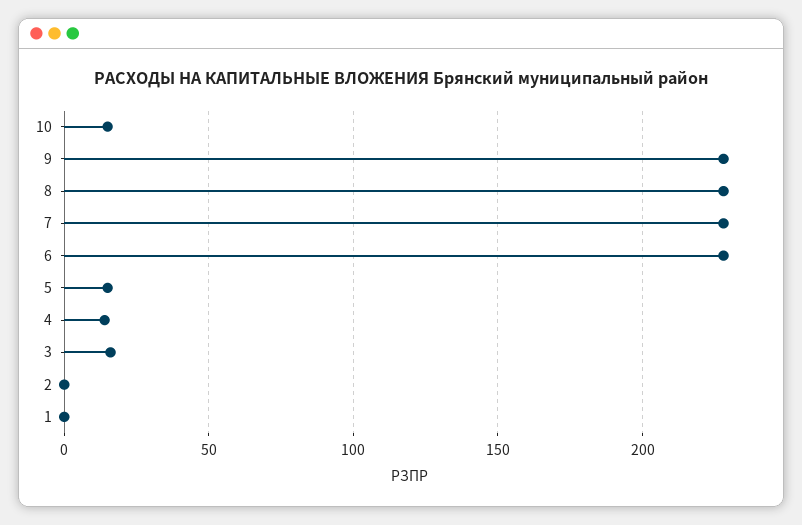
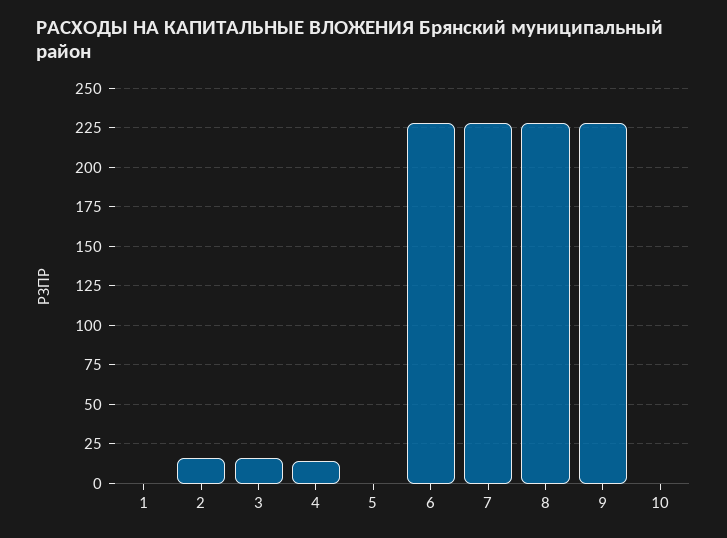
  {
-   "10": 15,
+   "10": 0,
    "9": 230,
    "8": 230,
    "7": 230,
    "6": 230,
-   "5": 15,
+   "5": 0,
    "4": 15,
    "3": 15,
-   "2": 0,
+   "2": 15,
    "1": 0
  }

